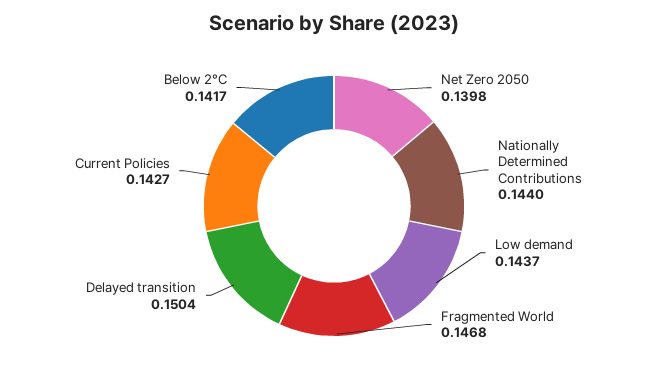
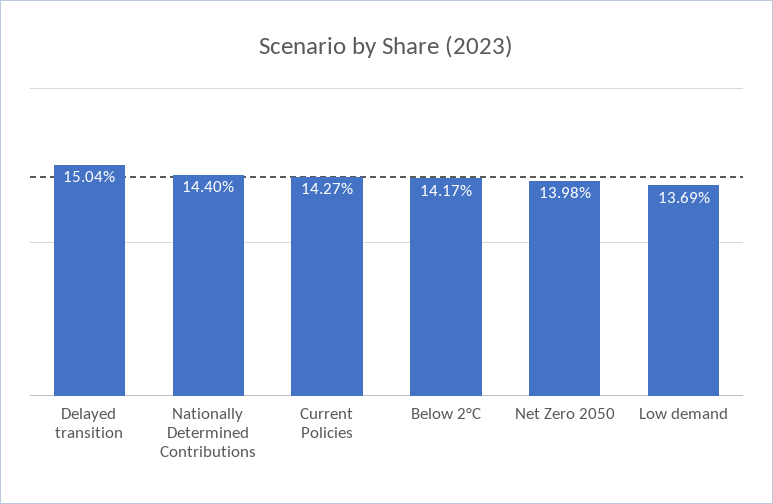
  {
    "Net Zero 2050": 0.1398,
    "Nationally Determined Contributions": 0.144,
-   "Low demand": 0.1437,
+   "Low demand": 0.1369,
-   "Fragmented World": 0.1468,
    "Delayed transition": 0.1504,
    "Current Policies": 0.1427,
    "Below 2°C": 0.1417
  }

